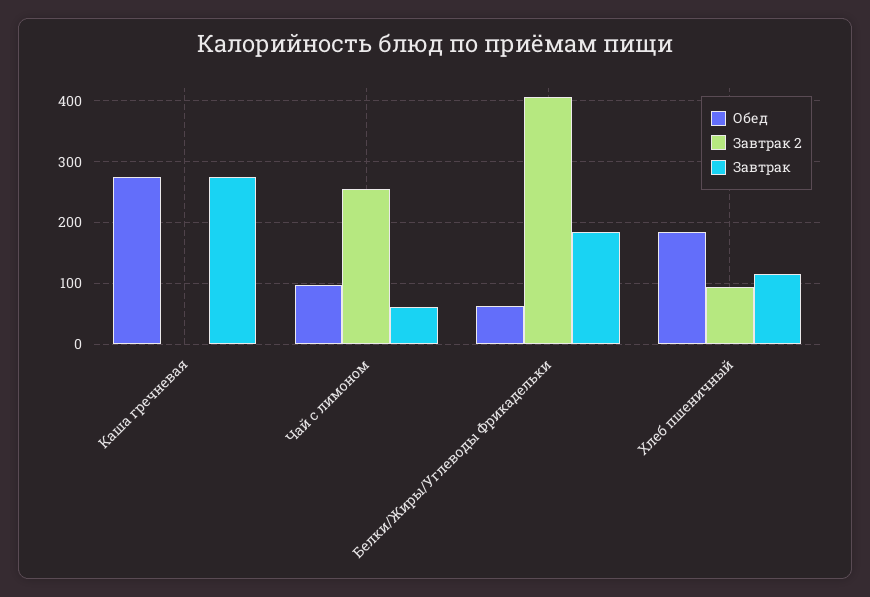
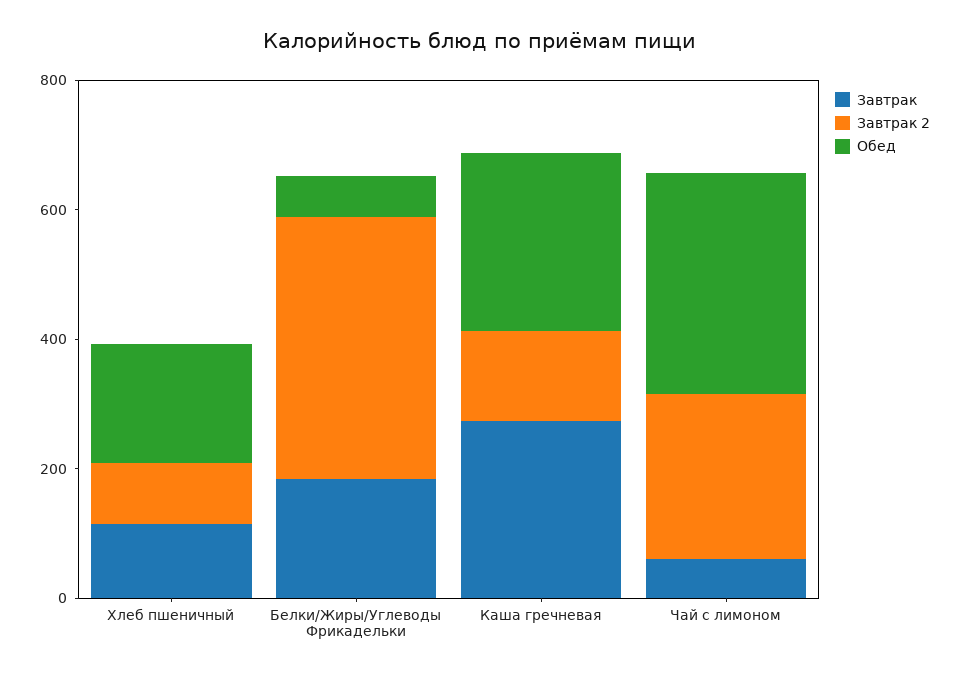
  {
    "Обед": {
      "Каша гречневая": 270,
-     "Чай с лимоном": 100,
+     "Чай с лимоном": 350,
      "Белки/Жиры/Углеводы Фрикадельки": 60,
      "Хлеб пшеничный": 180
    },
    "Завтрак 2": {
-     "Каша гречневая": 0,
+     "Каша гречневая": 150,
      "Чай с лимоном": 250,
      "Белки/Жиры/Углеводы Фрикадельки": 410,
      "Хлеб пшеничный": 90
    },
    "Завтрак": {
      "Каша гречневая": 270,
      "Чай с лимоном": 60,
      "Белки/Жиры/Углеводы Фрикадельки": 180,
      "Хлеб пшеничный": 120
    }
  }

